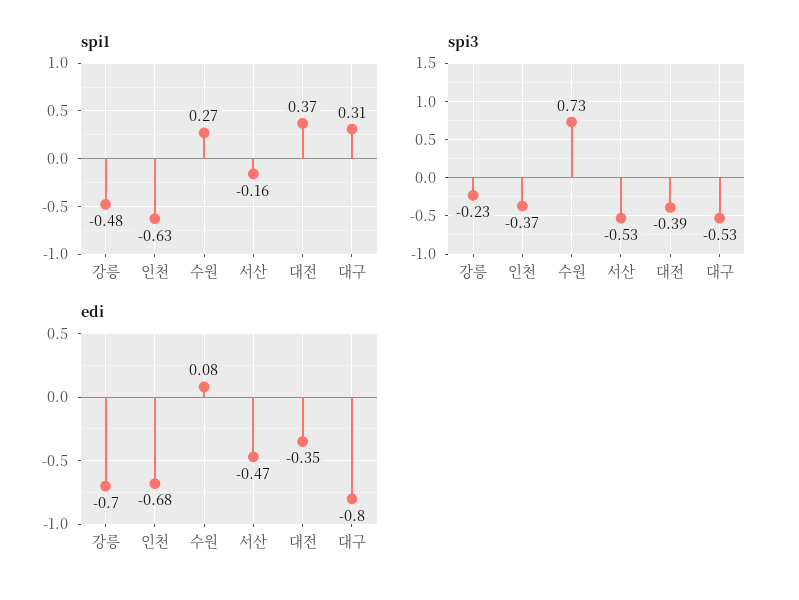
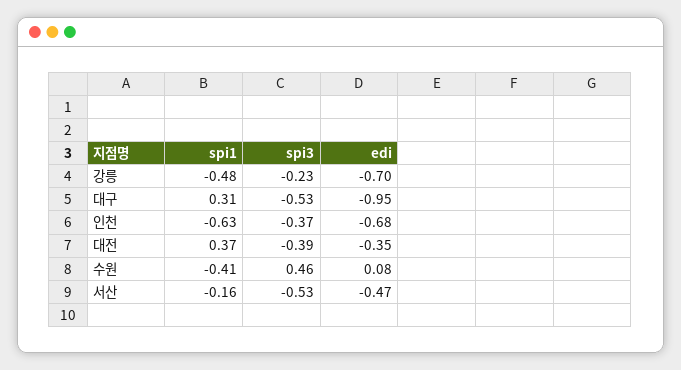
  {
    "spi1": {
      "강릉": -0.48,
      "인천": -0.63,
-     "수원": 0.27,
+     "수원": -0.41,
      "서산": -0.16,
      "대전": 0.37,
      "대구": 0.31
    },
    "spi3": {
      "강릉": -0.23,
      "인천": -0.37,
-     "수원": 0.73,
+     "수원": 0.46,
      "서산": -0.53,
      "대전": -0.39,
      "대구": -0.53
    },
    "edi": {
      "강릉": -0.7,
      "인천": -0.68,
      "수원": 0.08,
      "서산": -0.47,
      "대전": -0.35,
-     "대구": -0.8
+     "대구": -0.95
    }
  }

